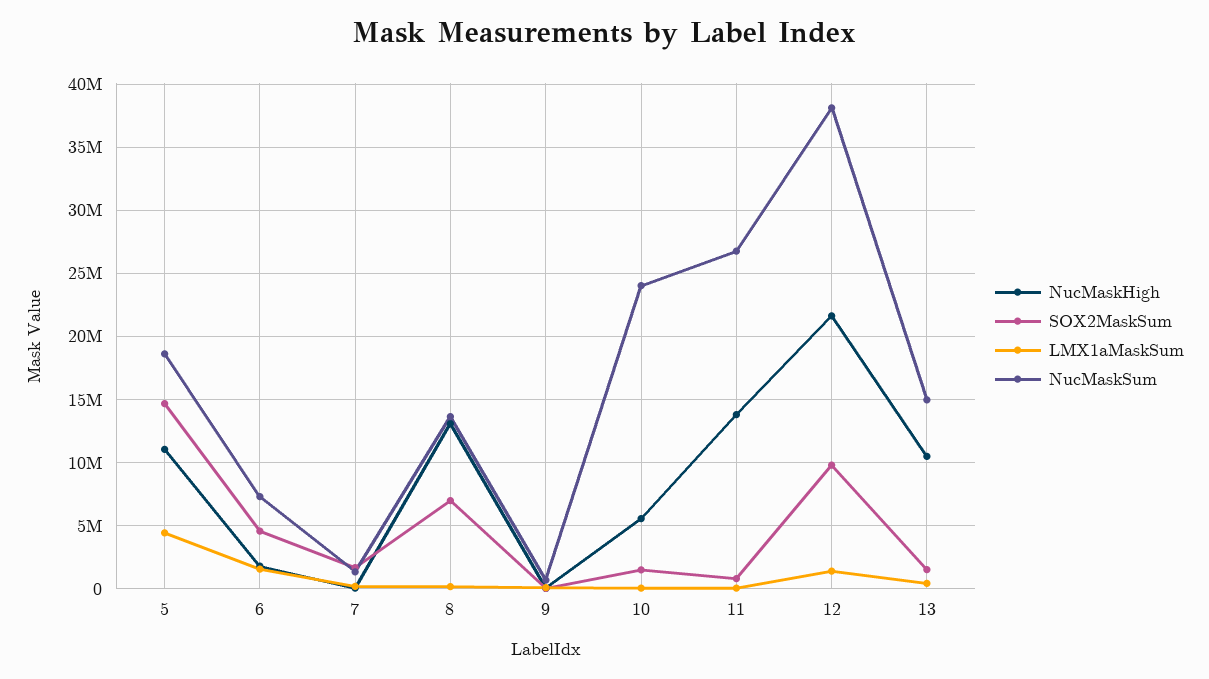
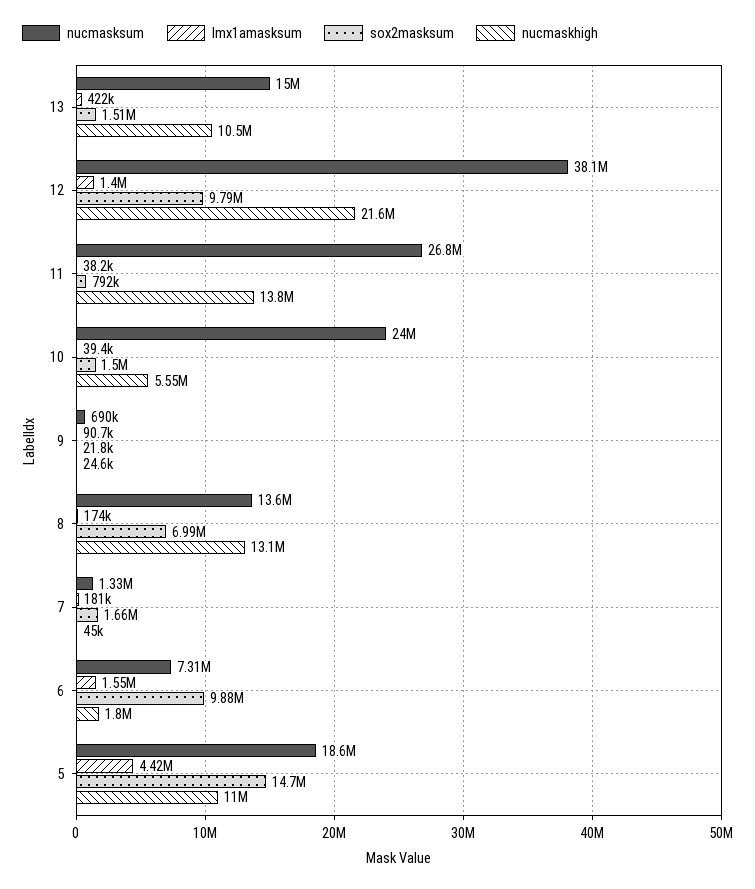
  {
    "NucMaskHigh": {
      "5": 11000000,
      "6": 1800000,
      "7": 45000,
      "8": 13100000,
      "9": 24600,
      "10": 5550000,
      "11": 13800000,
      "12": 21600000,
      "13": 10500000
    },
    "SOX2MaskSum": {
      "5": 14700000,
-     "6": 4500000,
+     "6": 9880000,
      "7": 1660000,
      "8": 6990000,
      "9": 21800,
      "10": 1500000,
      "11": 792000,
      "12": 9790000,
      "13": 1510000
    },
    "LMX1aMaskSum": {
      "5": 4420000,
      "6": 1550000,
      "7": 181000,
      "8": 174000,
      "9": 90700,
      "10": 39400,
      "11": 38200,
      "12": 1400000,
      "13": 422000
    },
    "NucMaskSum": {
      "5": 18600000,
      "6": 7310000,
      "7": 1330000,
      "8": 13600000,
      "9": 690000,
      "10": 24000000,
      "11": 26800000,
      "12": 38100000,
      "13": 15000000
    }
  }

